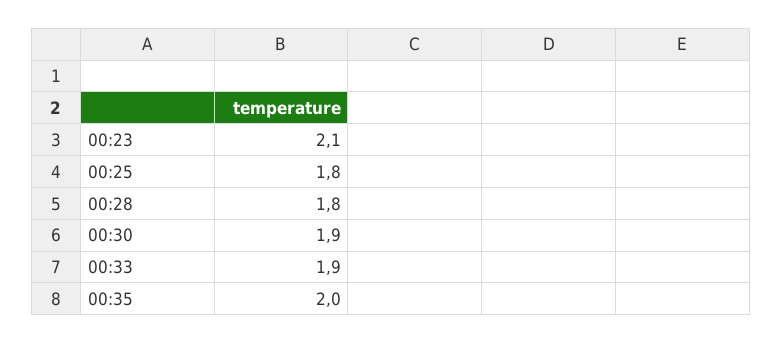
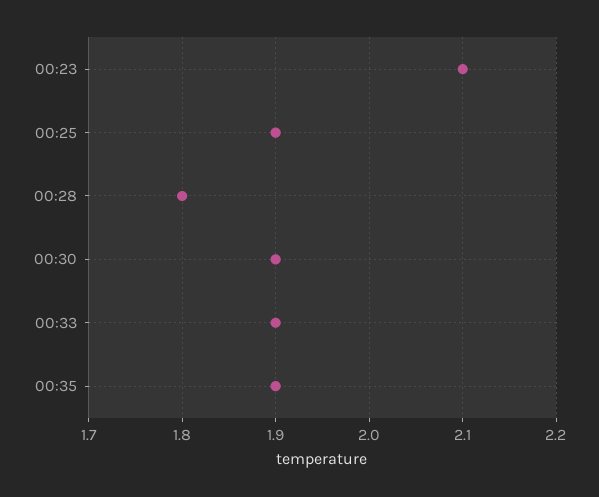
  {
    "00:23": 2.1,
-   "00:25": 1.8,
+   "00:25": 1.9,
    "00:28": 1.8,
    "00:30": 1.9,
    "00:33": 1.9,
-   "00:35": 2
+   "00:35": 1.9
  }

